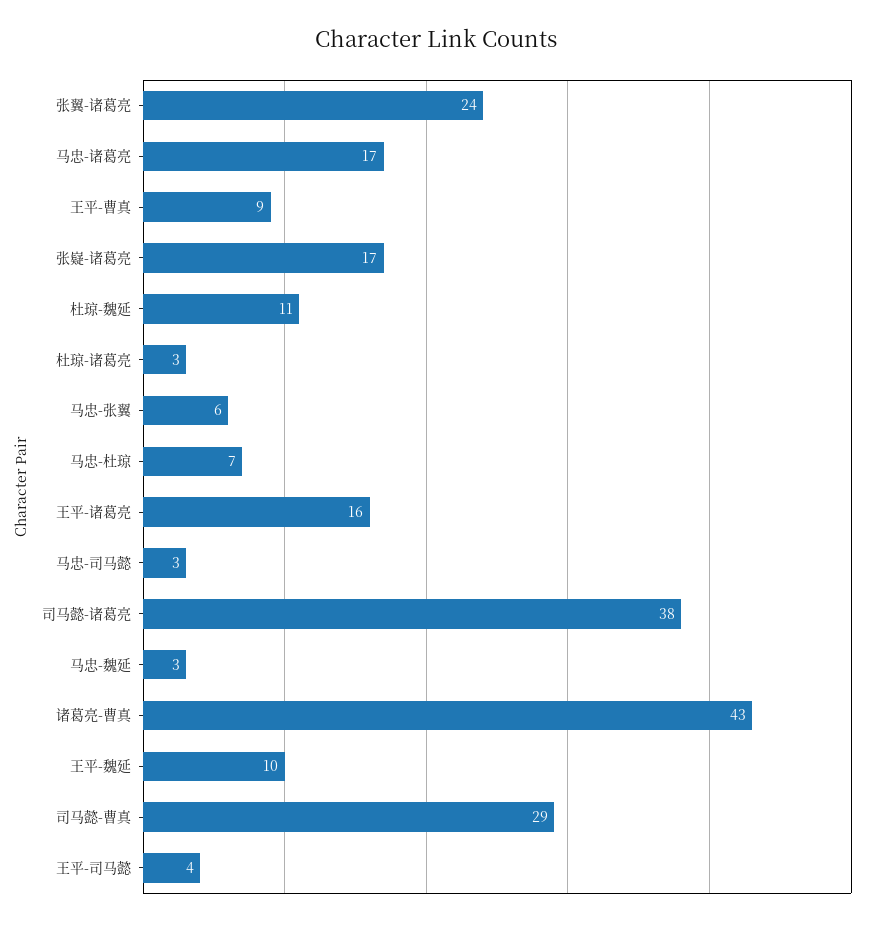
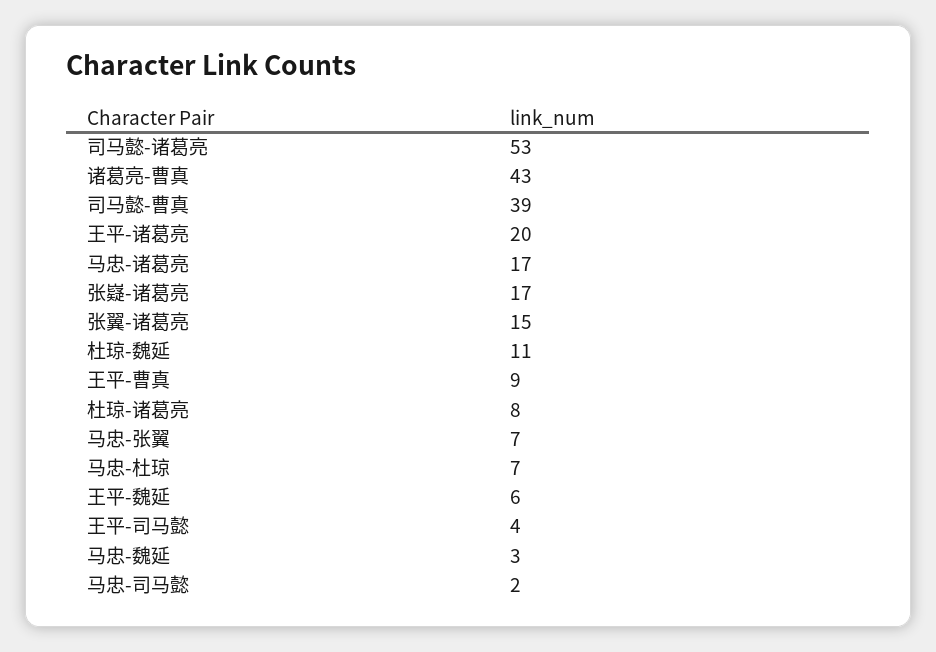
  {
-   "张翼-诸葛亮": 24,
+   "张翼-诸葛亮": 15,
    "马忠-诸葛亮": 17,
    "王平-曹真": 9,
    "张嶷-诸葛亮": 17,
    "杜琼-魏延": 11,
-   "杜琼-诸葛亮": 3,
+   "杜琼-诸葛亮": 8,
-   "马忠-张翼": 6,
+   "马忠-张翼": 7,
    "马忠-杜琼": 7,
-   "王平-诸葛亮": 16,
+   "王平-诸葛亮": 20,
-   "马忠-司马懿": 3,
+   "马忠-司马懿": 2,
-   "司马懿-诸葛亮": 38,
+   "司马懿-诸葛亮": 53,
    "马忠-魏延": 3,
    "诸葛亮-曹真": 43,
-   "王平-魏延": 10,
+   "王平-魏延": 6,
-   "司马懿-曹真": 29,
+   "司马懿-曹真": 39,
    "王平-司马懿": 4
  }

